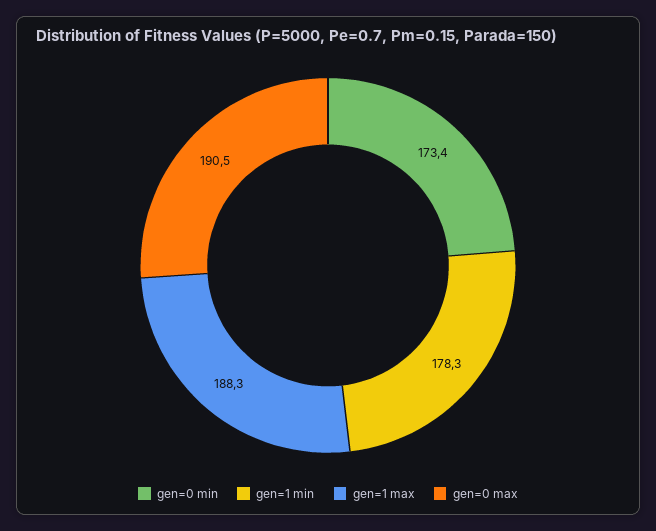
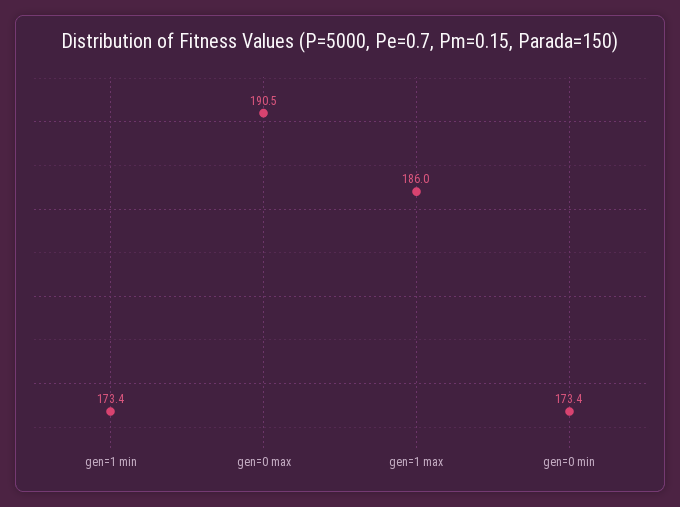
  {
    "gen=0 min": 173.4,
-   "gen=1 min": 178.3,
+   "gen=1 min": 173.4,
-   "gen=1 max": 188.3,
+   "gen=1 max": 186,
    "gen=0 max": 190.5
  }

